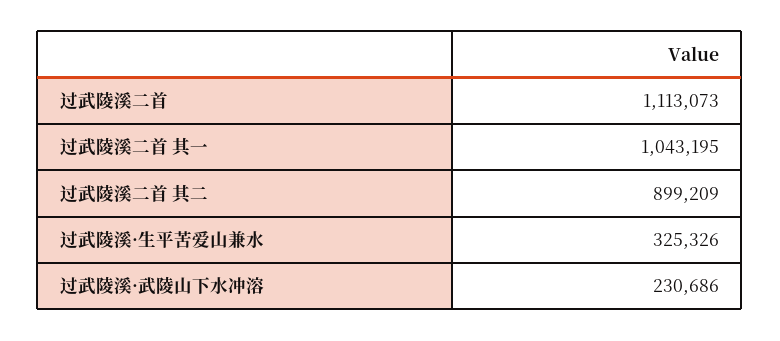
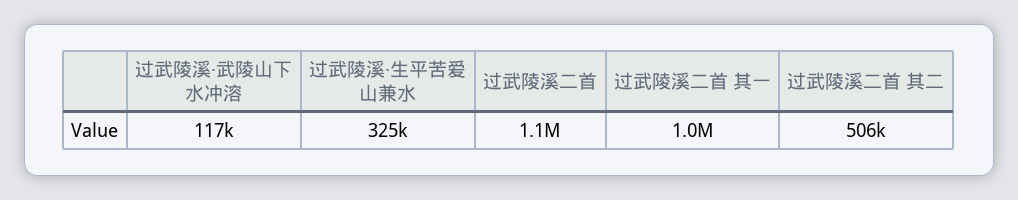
  {
    "过武陵溪二首": 1113073,
    "过武陵溪二首 其一": 1043195,
-   "过武陵溪二首 其二": 899209,
+   "过武陵溪二首 其二": 506000,
    "过武陵溪·生平苦爱山兼水": 325326,
-   "过武陵溪·武陵山下水冲溶": 230686
+   "过武陵溪·武陵山下水冲溶": 117000
  }

